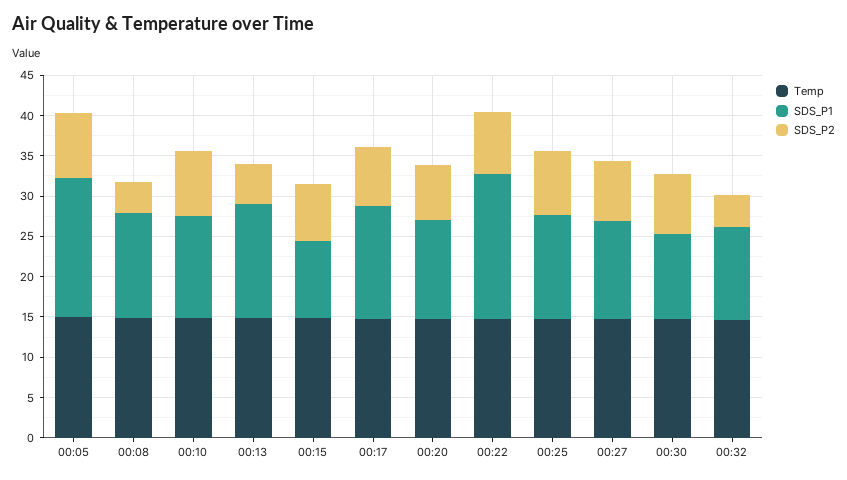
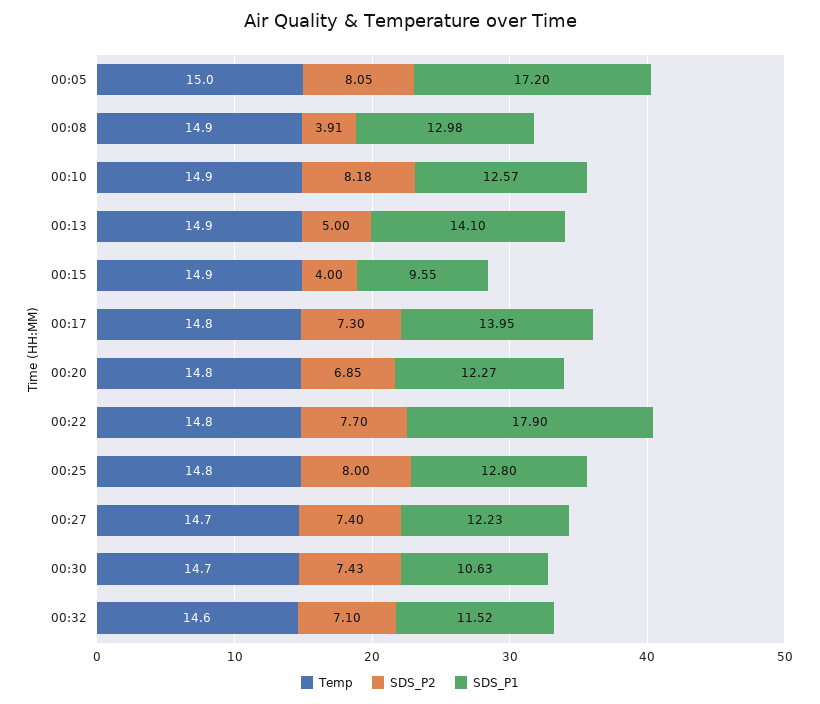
  {
    "Temp": {
      "00:05": 15,
      "00:08": 14.9,
      "00:10": 14.9,
      "00:13": 14.9,
      "00:15": 14.9,
      "00:17": 14.8,
      "00:20": 14.8,
      "00:22": 14.8,
      "00:25": 14.8,
      "00:27": 14.7,
      "00:30": 14.7,
      "00:32": 14.6
    },
    "SDS_P1": {
      "00:05": 17.2,
      "00:08": 12.98,
      "00:10": 12.57,
      "00:13": 14.1,
      "00:15": 9.55,
      "00:17": 13.95,
      "00:20": 12.27,
      "00:22": 17.9,
      "00:25": 12.8,
      "00:27": 12.23,
      "00:30": 10.63,
      "00:32": 11.52
    },
    "SDS_P2": {
      "00:05": 8.05,
      "00:08": 3.91,
      "00:10": 8.18,
      "00:13": 5,
-     "00:15": 7,
+     "00:15": 4,
      "00:17": 7.3,
      "00:20": 6.85,
      "00:22": 7.7,
      "00:25": 8,
      "00:27": 7.4,
      "00:30": 7.43,
-     "00:32": 4
+     "00:32": 7.1
    }
  }

